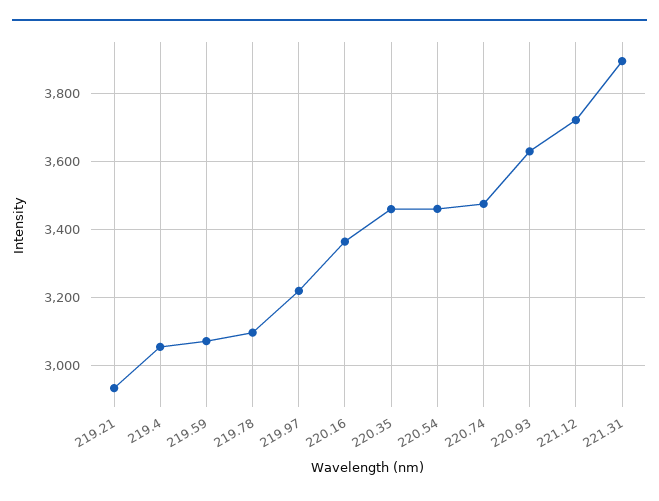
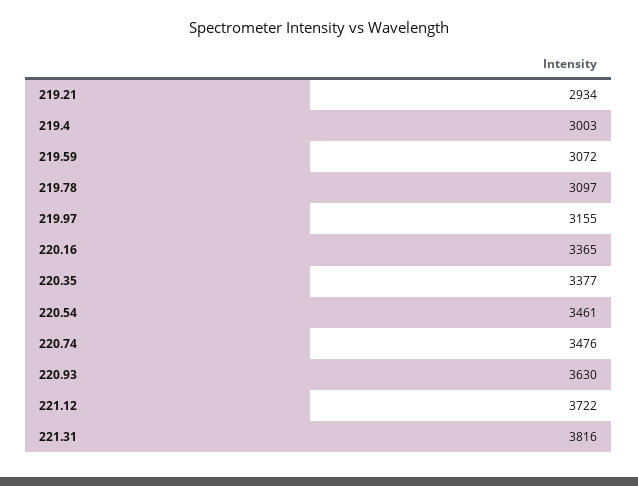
  {
    "219.21": 2934,
-   "219.4": 3060,
+   "219.4": 3003,
    "219.59": 3072,
    "219.78": 3097,
-   "219.97": 3220,
+   "219.97": 3155,
    "220.16": 3365,
-   "220.35": 3460,
+   "220.35": 3377,
    "220.54": 3461,
    "220.74": 3476,
    "220.93": 3630,
    "221.12": 3722,
-   "221.31": 3900
+   "221.31": 3816
  }

